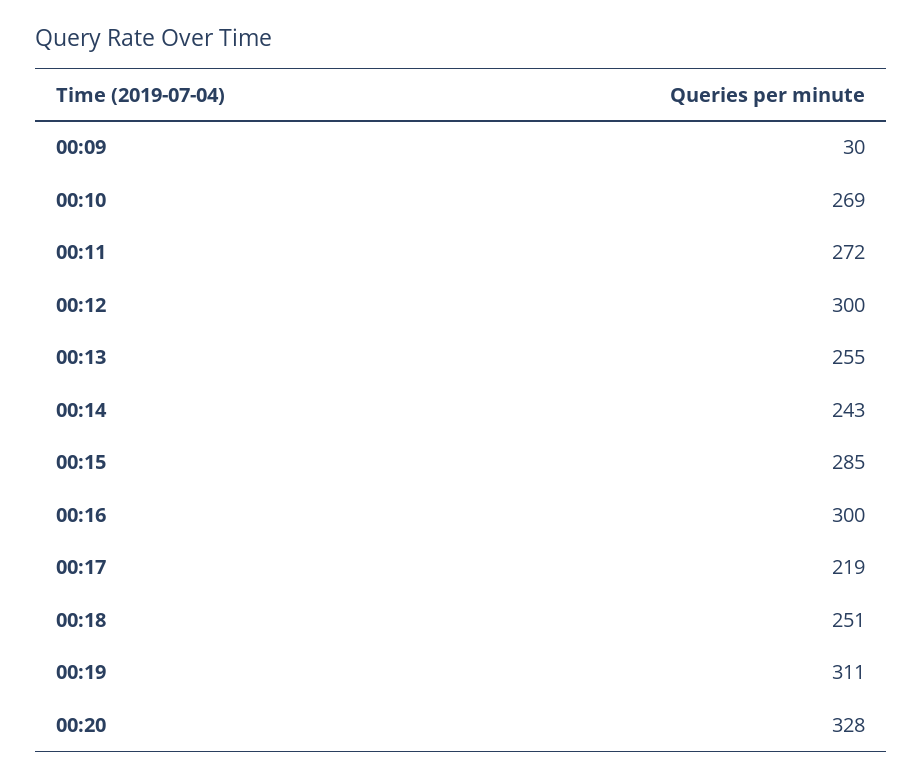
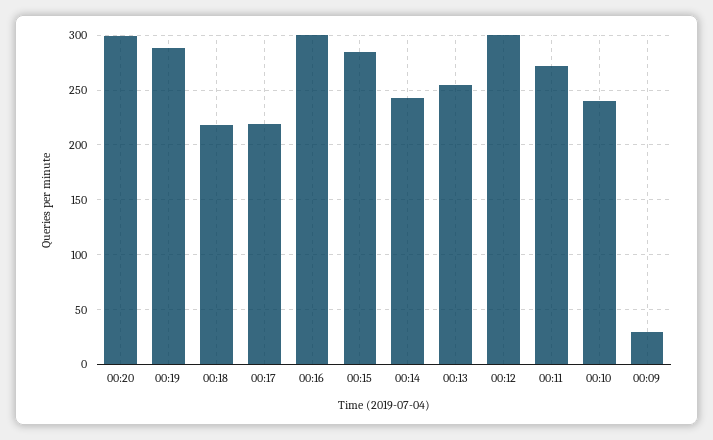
  {
    "00:09": 30,
-   "00:10": 269,
+   "00:10": 240,
    "00:11": 272,
    "00:12": 300,
    "00:13": 255,
    "00:14": 243,
    "00:15": 285,
    "00:16": 300,
    "00:17": 219,
-   "00:18": 251,
+   "00:18": 220,
-   "00:19": 311,
+   "00:19": 290,
-   "00:20": 328
+   "00:20": 300
  }

